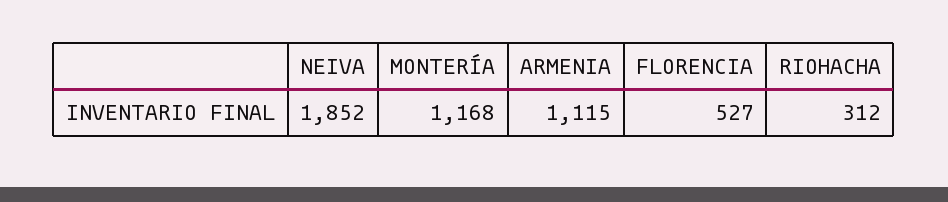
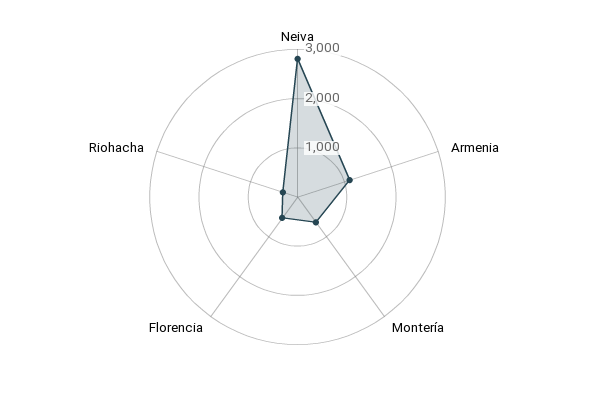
  {
-   "NEIVA": 1852,
+   "NEIVA": 2800,
-   "MONTERÍA": 1168,
+   "MONTERÍA": 600,
    "ARMENIA": 1115,
    "FLORENCIA": 527,
    "RIOHACHA": 312
  }

